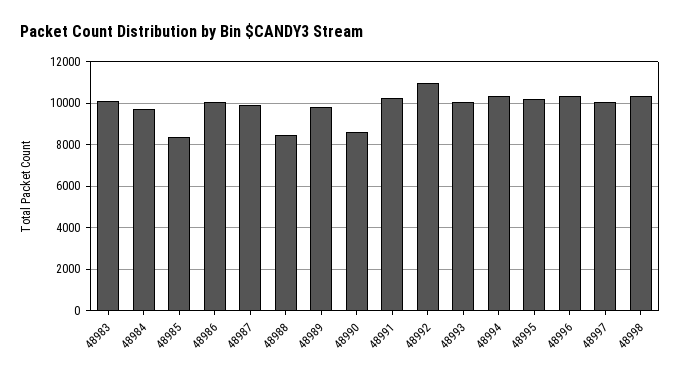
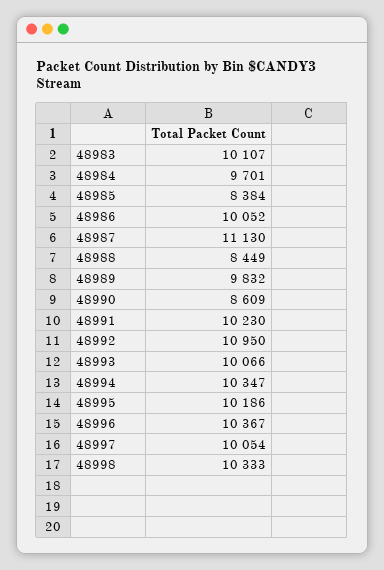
  {
    "48983": 10107,
    "48984": 9701,
    "48985": 8384,
    "48986": 10052,
-   "48987": 10000,
+   "48987": 11130,
    "48988": 8449,
    "48989": 9832,
    "48990": 8609,
    "48991": 10230,
    "48992": 10950,
    "48993": 10066,
    "48994": 10347,
    "48995": 10186,
    "48996": 10367,
    "48997": 10054,
    "48998": 10333
  }

